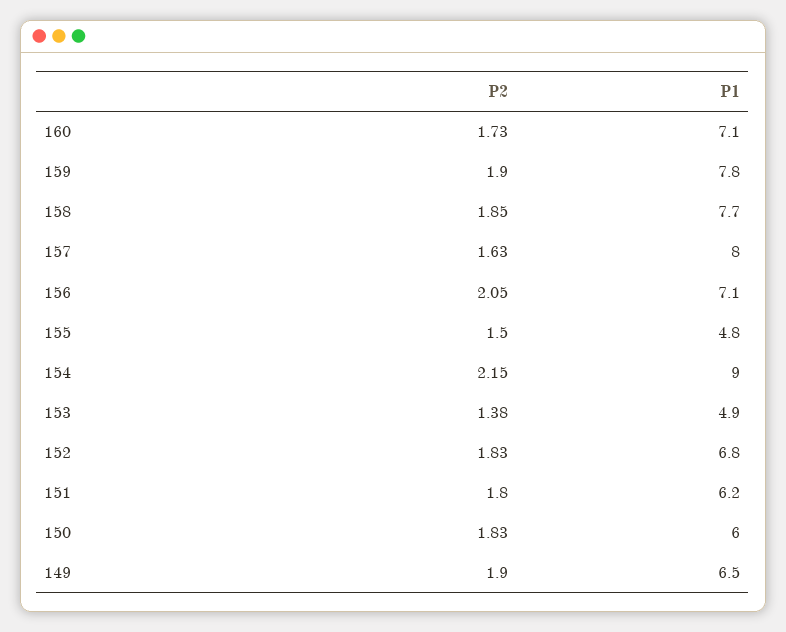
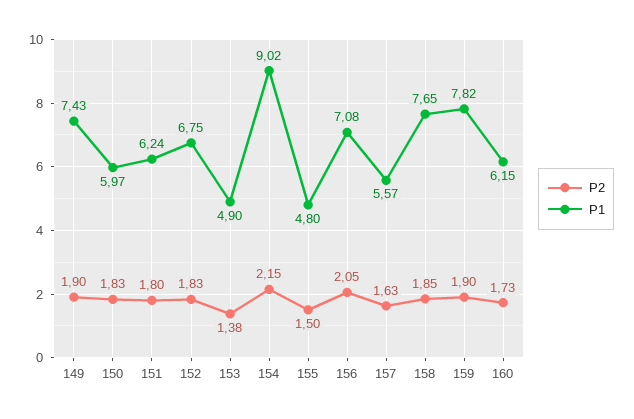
  {
    "P2": {
      "160": 1.73,
      "159": 1.9,
      "158": 1.85,
      "157": 1.63,
      "156": 2.05,
      "155": 1.5,
      "154": 2.15,
      "153": 1.38,
      "152": 1.83,
      "151": 1.8,
      "150": 1.83,
      "149": 1.9
    },
    "P1": {
-     "160": 7.1,
+     "160": 6.15,
      "159": 7.82,
      "158": 7.65,
-     "157": 8,
+     "157": 5.57,
      "156": 7.08,
      "155": 4.8,
      "154": 9.02,
      "153": 4.9,
      "152": 6.75,
      "151": 6.24,
      "150": 5.97,
-     "149": 6.5
+     "149": 7.43
    }
  }

